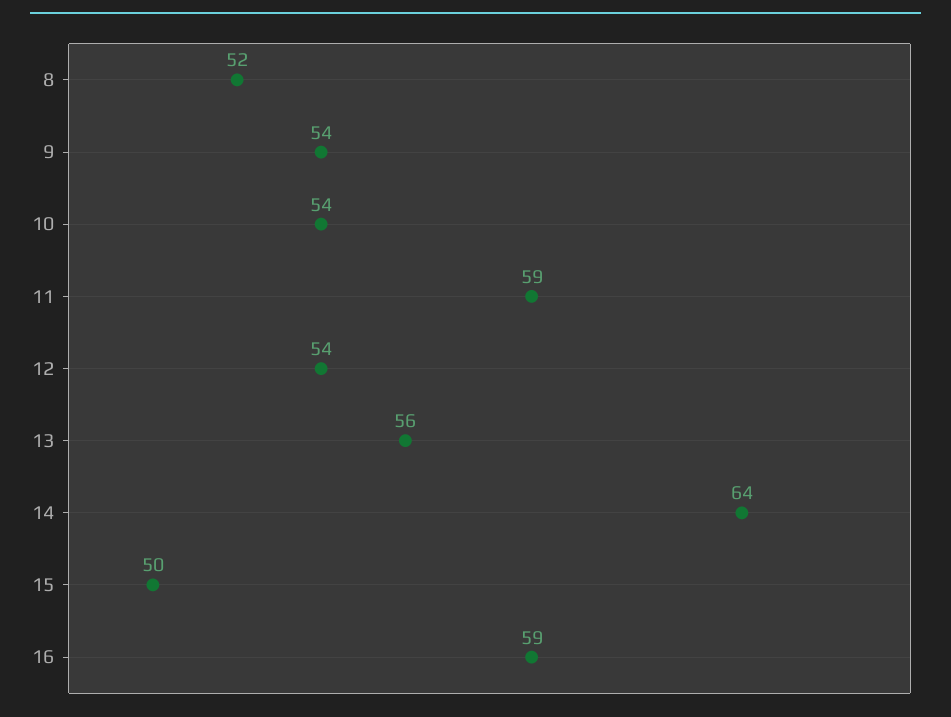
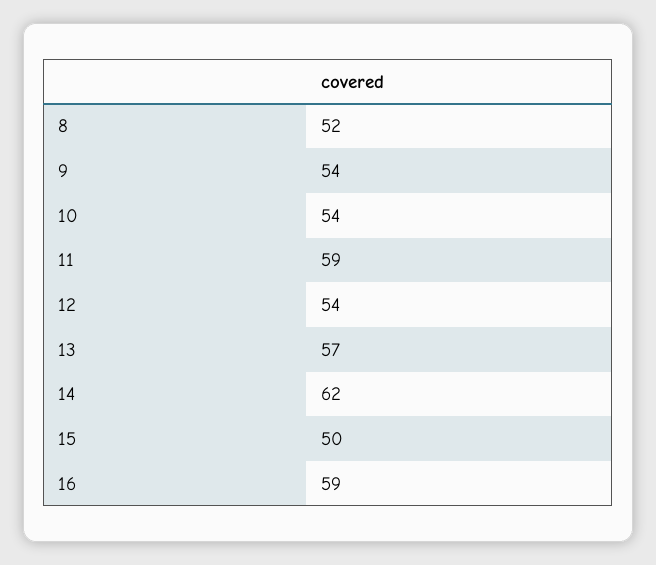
  {
    "8": 52,
    "9": 54,
    "10": 54,
    "11": 59,
    "12": 54,
-   "13": 56,
+   "13": 57,
-   "14": 64,
+   "14": 62,
    "15": 50,
    "16": 59
  }

